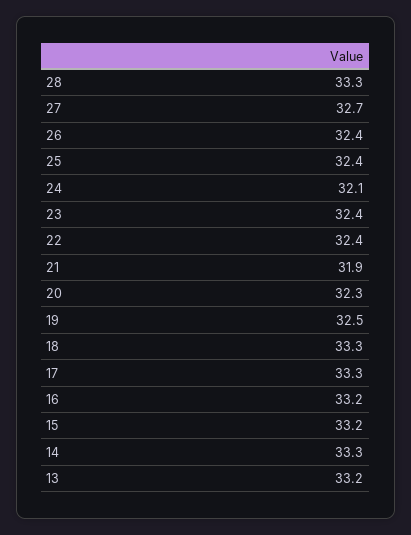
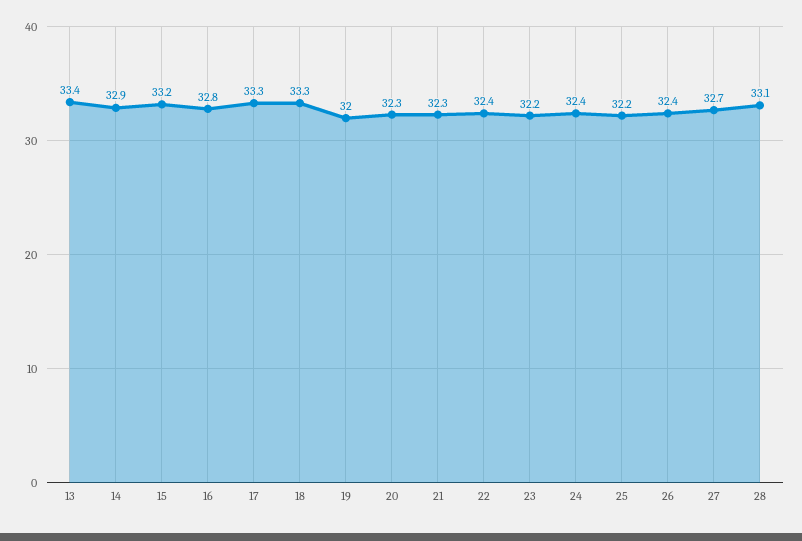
  {
-   "28": 33.3,
+   "28": 33.1,
    "27": 32.7,
    "26": 32.4,
-   "25": 32.4,
+   "25": 32.2,
-   "24": 32.1,
+   "24": 32.4,
-   "23": 32.4,
+   "23": 32.2,
    "22": 32.4,
-   "21": 31.9,
+   "21": 32.3,
    "20": 32.3,
-   "19": 32.5,
+   "19": 32,
    "18": 33.3,
    "17": 33.3,
-   "16": 33.2,
+   "16": 32.8,
    "15": 33.2,
-   "14": 33.3,
+   "14": 32.9,
-   "13": 33.2
+   "13": 33.4
  }

